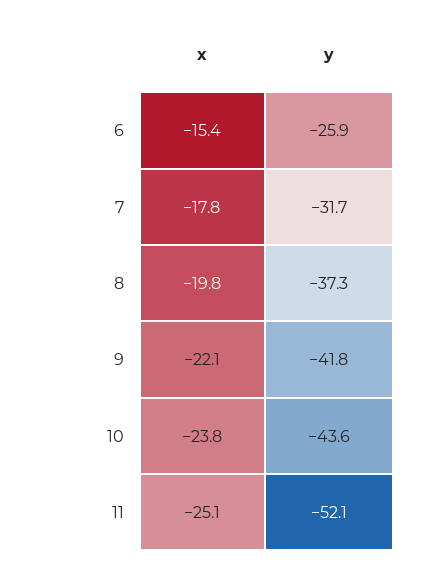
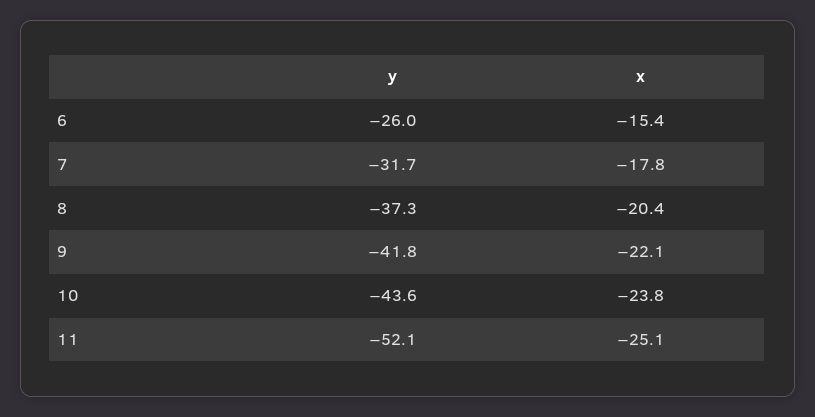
  {
    "x": {
      "6": -15.4,
      "7": -17.8,
-     "8": -19.8,
+     "8": -20.4,
      "9": -22.1,
      "10": -23.8,
      "11": -25.1
    },
    "y": {
-     "6": -25.9,
+     "6": -26,
      "7": -31.7,
      "8": -37.3,
      "9": -41.8,
      "10": -43.6,
      "11": -52.1
    }
  }

